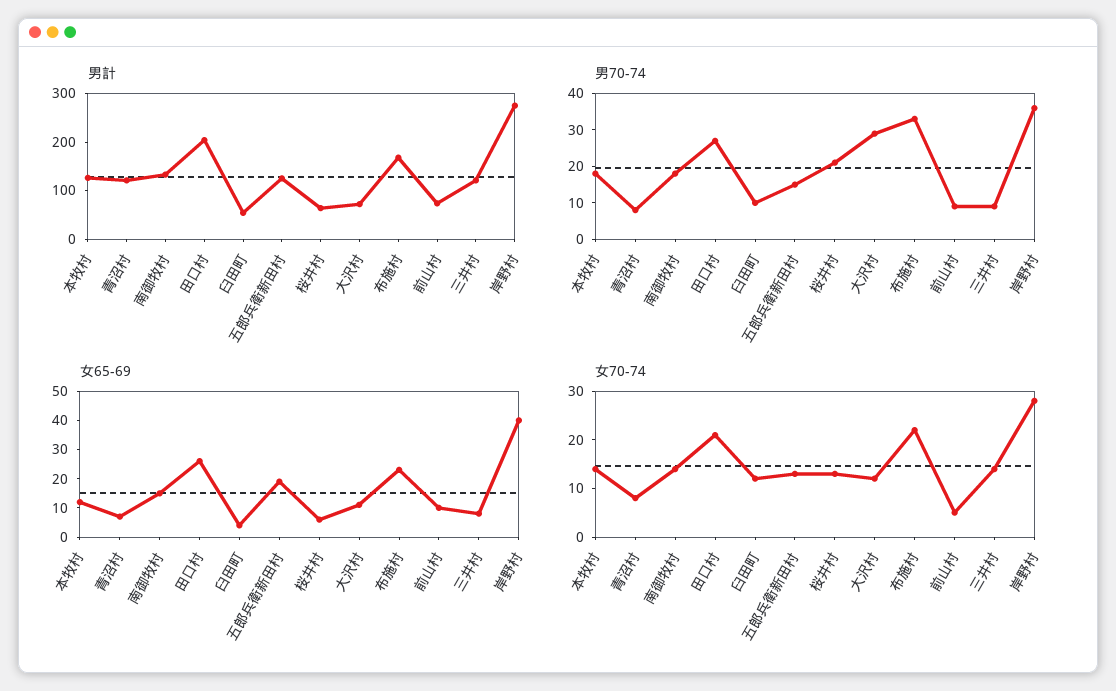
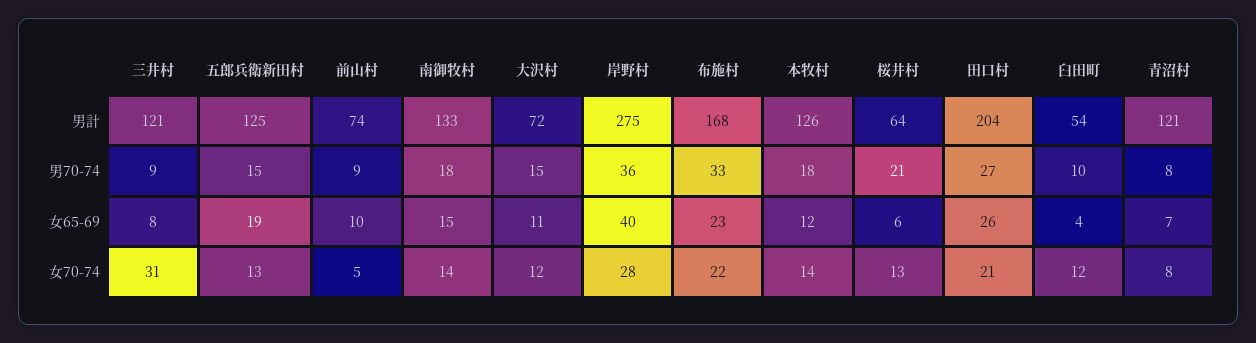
  {
    "男計": {
      "本牧村": 126,
      "青沼村": 121,
      "南御牧村": 133,
      "田口村": 204,
      "臼田町": 54,
      "五郎兵衛新田村": 125,
      "桜井村": 64,
      "大沢村": 72,
      "布施村": 168,
      "前山村": 74,
      "三井村": 121,
      "岸野村": 275
    },
    "男70-74": {
      "本牧村": 18,
      "青沼村": 8,
      "南御牧村": 18,
      "田口村": 27,
      "臼田町": 10,
      "五郎兵衛新田村": 15,
      "桜井村": 21,
-     "大沢村": 30,
+     "大沢村": 15,
      "布施村": 33,
      "前山村": 9,
      "三井村": 9,
      "岸野村": 36
    },
    "女65-69": {
      "本牧村": 12,
      "青沼村": 7,
      "南御牧村": 15,
      "田口村": 26,
      "臼田町": 4,
      "五郎兵衛新田村": 19,
      "桜井村": 6,
      "大沢村": 11,
      "布施村": 23,
      "前山村": 10,
      "三井村": 8,
      "岸野村": 40
    },
    "女70-74": {
      "本牧村": 14,
      "青沼村": 8,
      "南御牧村": 14,
      "田口村": 21,
      "臼田町": 12,
      "五郎兵衛新田村": 13,
      "桜井村": 13,
      "大沢村": 12,
      "布施村": 22,
      "前山村": 5,
-     "三井村": 15,
+     "三井村": 31,
      "岸野村": 28
    }
  }

